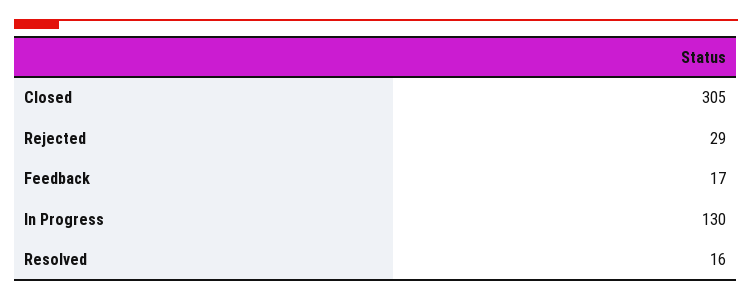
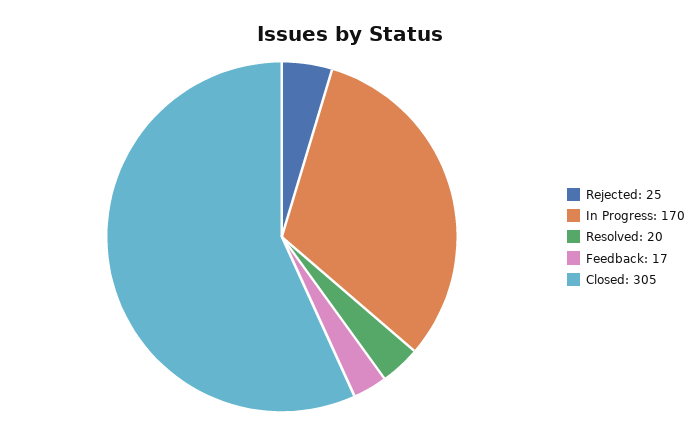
  {
    "Closed": 305,
-   "Rejected": 29,
+   "Rejected": 25,
    "Feedback": 17,
-   "In Progress": 130,
+   "In Progress": 170,
-   "Resolved": 16
+   "Resolved": 20
  }

